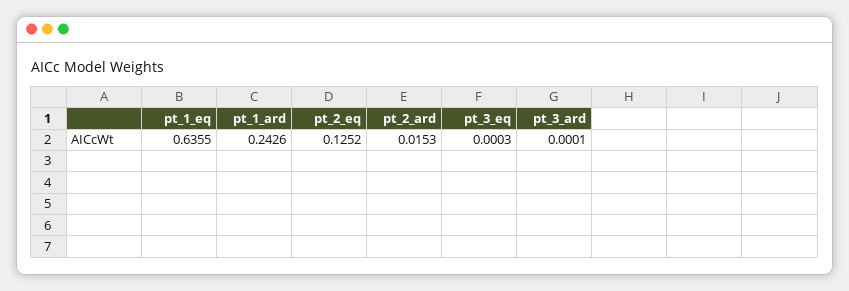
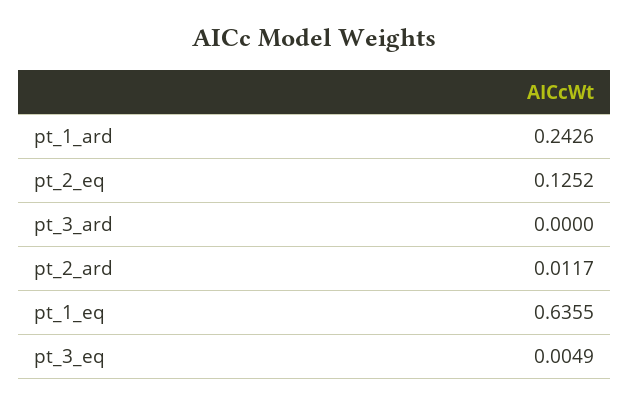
  {
    "pt_1_eq": 0.6355,
    "pt_1_ard": 0.2426,
    "pt_2_eq": 0.1252,
-   "pt_2_ard": 0.0153,
+   "pt_2_ard": 0.0117,
-   "pt_3_eq": 0.0003,
+   "pt_3_eq": 0.0049,
-   "pt_3_ard": 0.0001
+   "pt_3_ard": 0
  }

